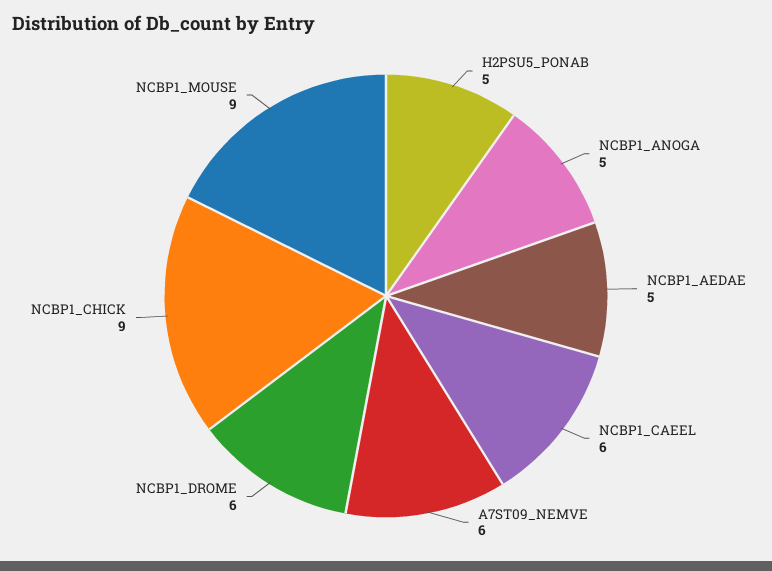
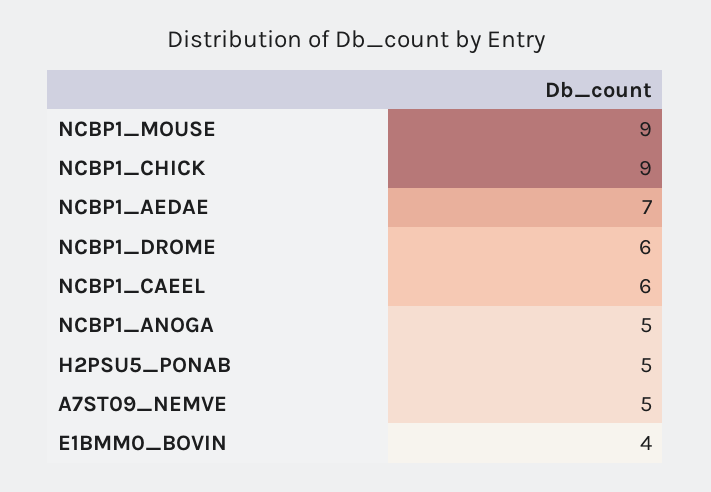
  {
    "H2PSU5_PONAB": 5,
    "NCBP1_ANOGA": 5,
-   "NCBP1_AEDAE": 5,
+   "NCBP1_AEDAE": 7,
    "NCBP1_CAEEL": 6,
-   "A7ST09_NEMVE": 6,
+   "A7ST09_NEMVE": 5,
    "NCBP1_DROME": 6,
    "NCBP1_CHICK": 9,
-   "NCBP1_MOUSE": 9
+   "NCBP1_MOUSE": 9,
+   "E1BMM0_BOVIN": 4
  }

